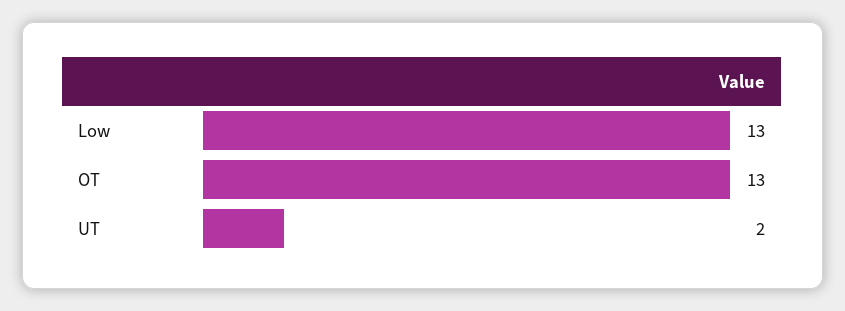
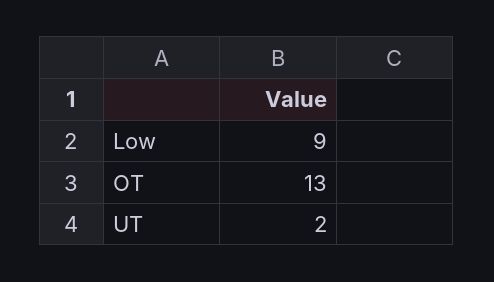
  {
-   "Low": 13,
+   "Low": 9,
    "OT": 13,
    "UT": 2
  }

